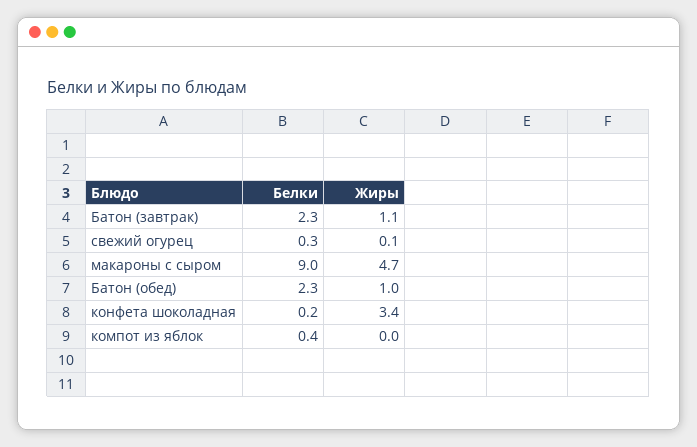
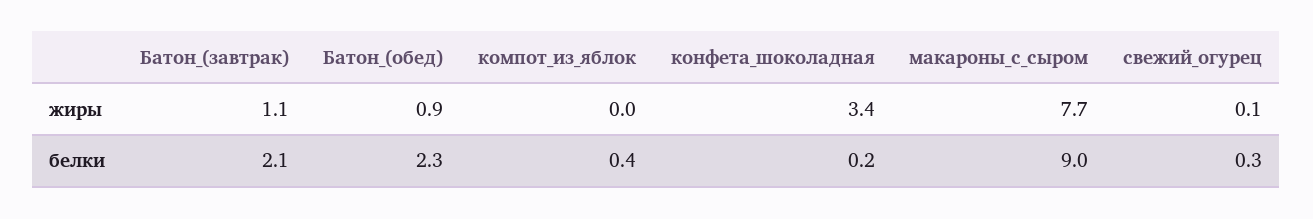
  {
    "Белки": {
-     "Батон (завтрак)": 2.3,
+     "Батон (завтрак)": 2.1,
      "свежий огурец": 0.3,
      "макароны с сыром": 9,
      "Батон (обед)": 2.3,
      "конфета шоколадная": 0.2,
      "компот из яблок": 0.4
    },
    "Жиры": {
      "Батон (завтрак)": 1.1,
      "свежий огурец": 0.1,
-     "макароны с сыром": 4.7,
+     "макароны с сыром": 7.7,
-     "Батон (обед)": 1,
+     "Батон (обед)": 0.9,
      "конфета шоколадная": 3.4,
      "компот из яблок": 0
    }
  }

